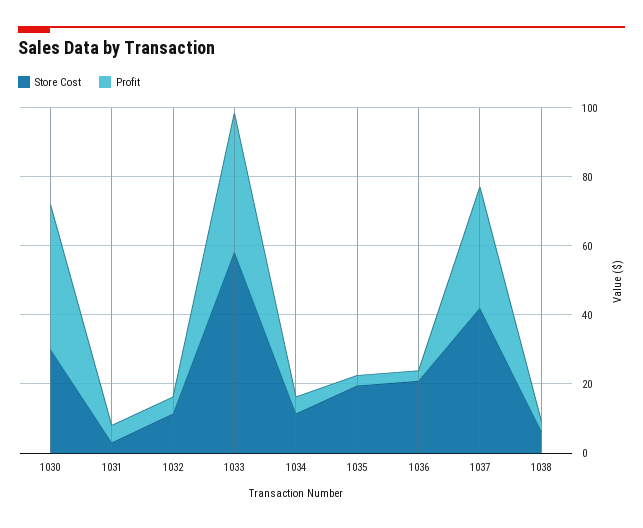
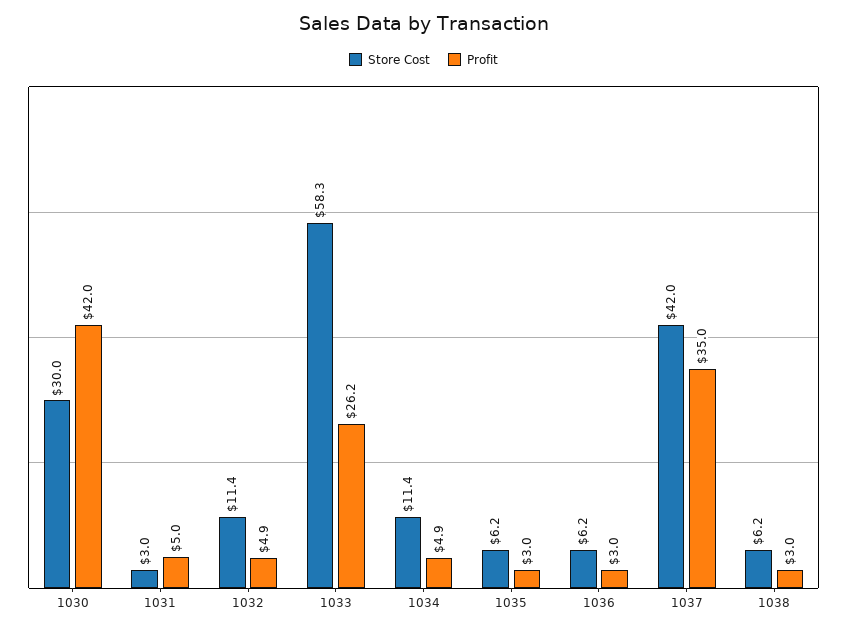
  {
    "Store Cost": {
      "1030": 30,
      "1031": 3,
      "1032": 11.4,
      "1033": 58.3,
      "1034": 11.4,
-     "1035": 20,
+     "1035": 6.2,
-     "1036": 20,
+     "1036": 6.2,
      "1037": 42,
      "1038": 6.2
    },
    "Profit": {
      "1030": 42,
      "1031": 5,
      "1032": 4.9,
-     "1033": 40,
+     "1033": 26.2,
      "1034": 4.9,
      "1035": 3,
      "1036": 3,
      "1037": 35,
      "1038": 3
    }
  }

